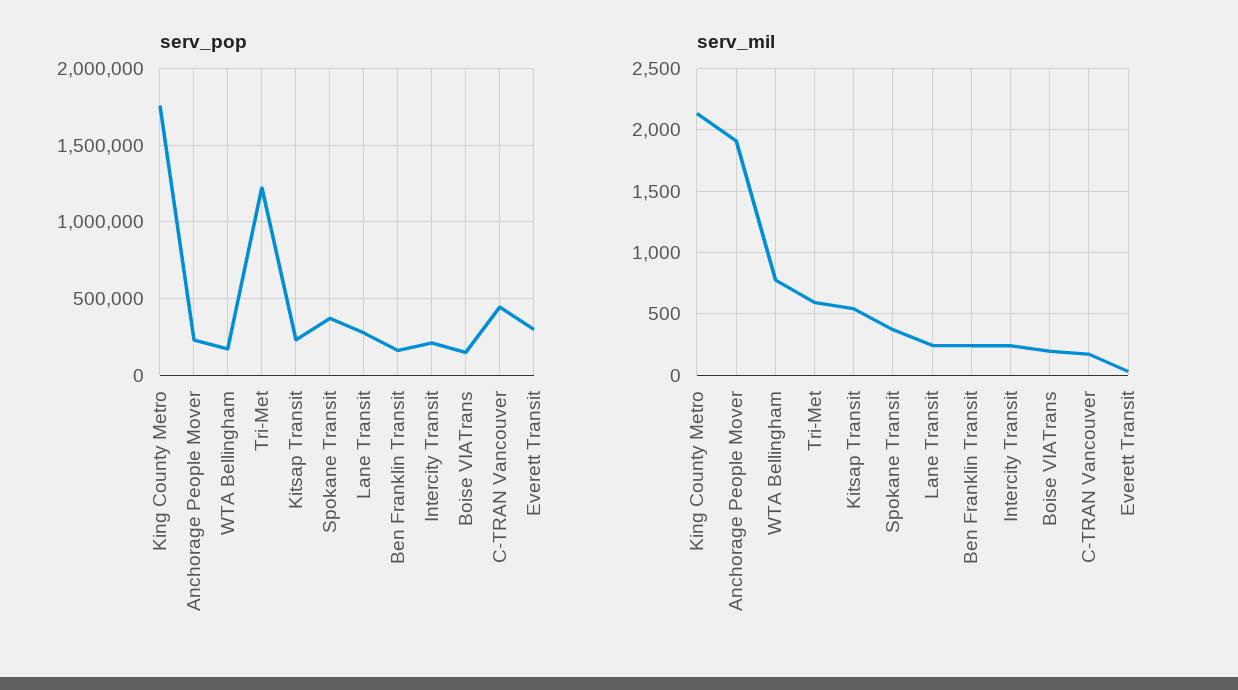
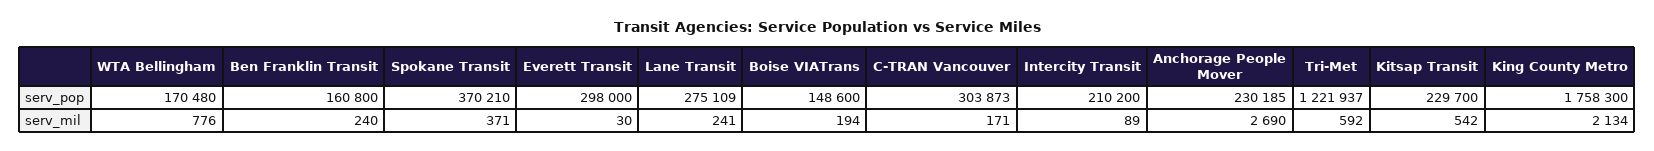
  {
    "serv_pop": {
      "King County Metro": 1758300,
      "Anchorage People Mover": 230185,
      "WTA Bellingham": 170480,
      "Tri-Met": 1221937,
      "Kitsap Transit": 229700,
      "Spokane Transit": 370210,
      "Lane Transit": 275109,
      "Ben Franklin Transit": 160800,
      "Intercity Transit": 210200,
      "Boise VIATrans": 148600,
-     "C-TRAN Vancouver": 450000,
+     "C-TRAN Vancouver": 303873,
      "Everett Transit": 298000
    },
    "serv_mil": {
      "King County Metro": 2134,
-     "Anchorage People Mover": 1900,
+     "Anchorage People Mover": 2690,
      "WTA Bellingham": 776,
      "Tri-Met": 592,
      "Kitsap Transit": 542,
      "Spokane Transit": 371,
      "Lane Transit": 241,
      "Ben Franklin Transit": 240,
-     "Intercity Transit": 250,
+     "Intercity Transit": 89,
      "Boise VIATrans": 194,
      "C-TRAN Vancouver": 171,
      "Everett Transit": 30
    }
  }

